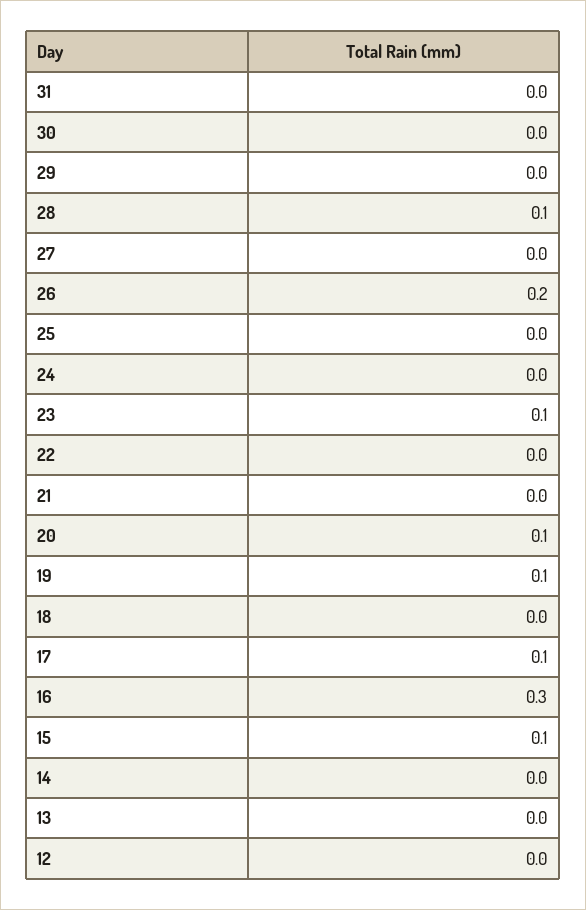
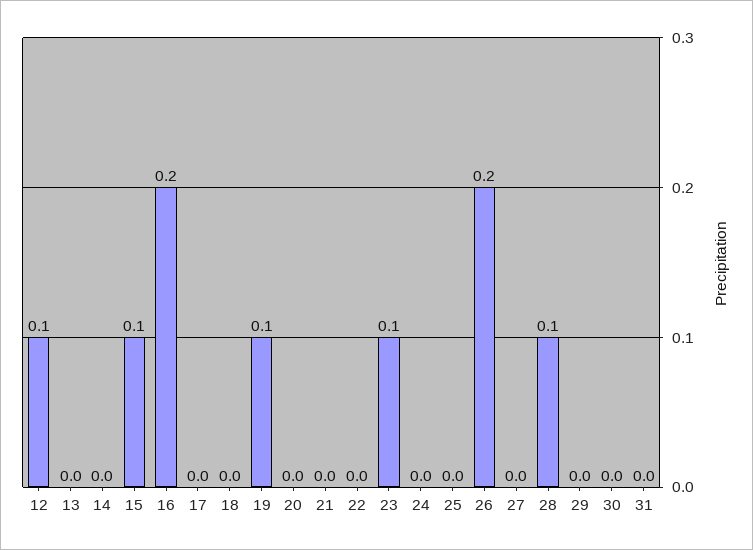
  {
    "31": 0,
    "30": 0,
    "29": 0,
    "28": 0.1,
    "27": 0,
    "26": 0.2,
    "25": 0,
    "24": 0,
    "23": 0.1,
    "22": 0,
    "21": 0,
-   "20": 0.1,
+   "20": 0,
    "19": 0.1,
    "18": 0,
-   "17": 0.1,
+   "17": 0,
-   "16": 0.3,
+   "16": 0.2,
    "15": 0.1,
    "14": 0,
    "13": 0,
-   "12": 0
+   "12": 0.1
  }

